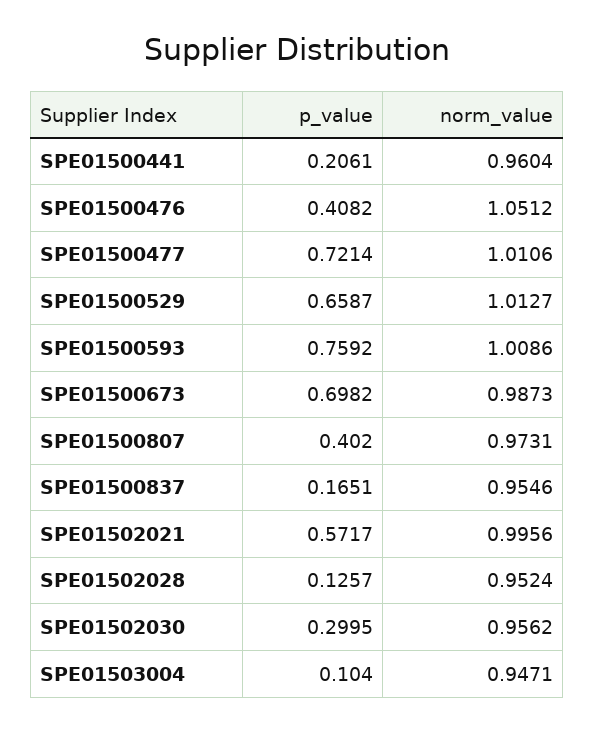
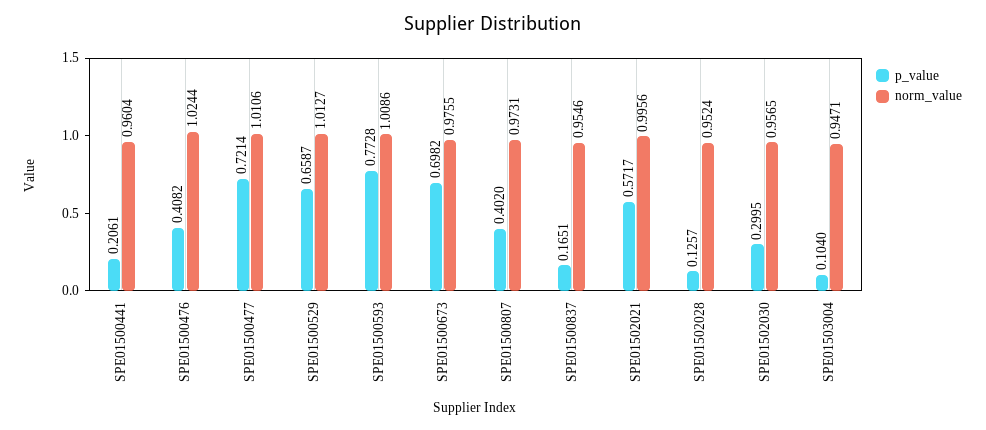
  {
    "p_value": {
      "SPE01500441": 0.2061,
      "SPE01500476": 0.4082,
      "SPE01500477": 0.7214,
      "SPE01500529": 0.6587,
-     "SPE01500593": 0.7592,
+     "SPE01500593": 0.7728,
      "SPE01500673": 0.6982,
      "SPE01500807": 0.402,
      "SPE01500837": 0.1651,
      "SPE01502021": 0.5717,
      "SPE01502028": 0.1257,
      "SPE01502030": 0.2995,
      "SPE01503004": 0.104
    },
    "norm_value": {
      "SPE01500441": 0.9604,
-     "SPE01500476": 1.0512,
+     "SPE01500476": 1.0244,
      "SPE01500477": 1.0106,
      "SPE01500529": 1.0127,
      "SPE01500593": 1.0086,
-     "SPE01500673": 0.9873,
+     "SPE01500673": 0.9755,
      "SPE01500807": 0.9731,
      "SPE01500837": 0.9546,
      "SPE01502021": 0.9956,
      "SPE01502028": 0.9524,
-     "SPE01502030": 0.9562,
+     "SPE01502030": 0.9565,
      "SPE01503004": 0.9471
    }
  }

